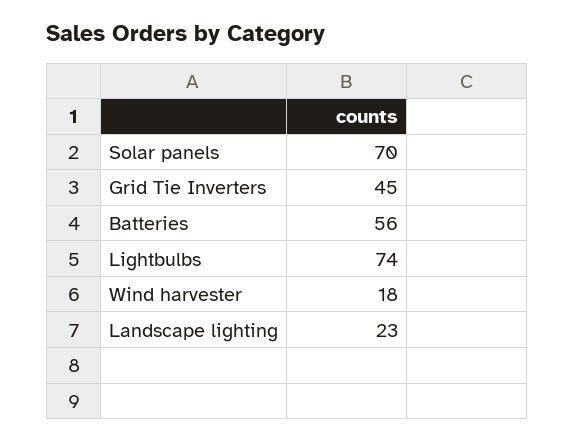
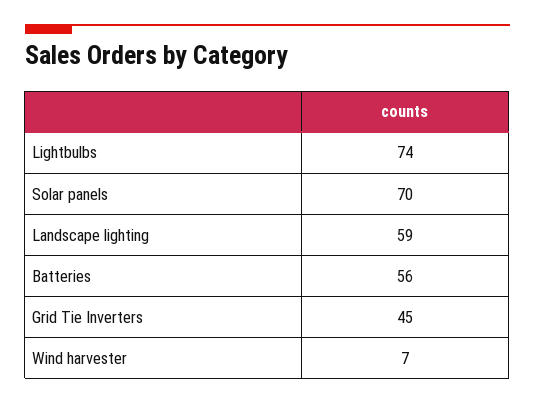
  {
    "Solar panels": 70,
    "Grid Tie Inverters": 45,
    "Batteries": 56,
    "Lightbulbs": 74,
-   "Wind harvester": 18,
+   "Wind harvester": 7,
-   "Landscape lighting": 23
+   "Landscape lighting": 59
  }

